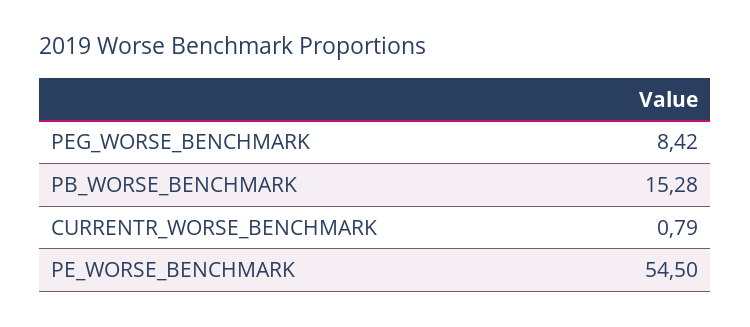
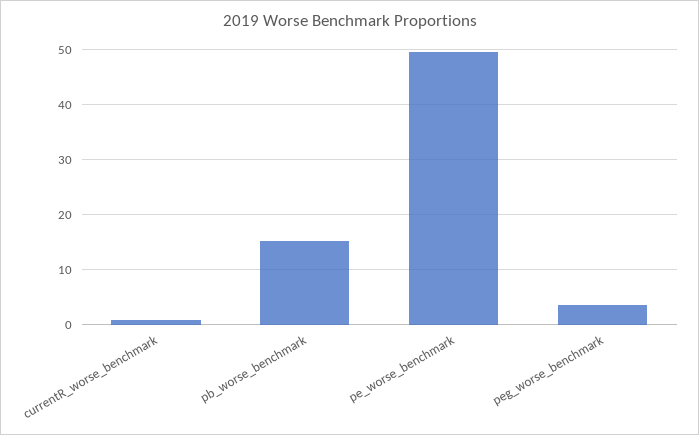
  {
-   "PEG_WORSE_BENCHMARK": 8.42,
+   "PEG_WORSE_BENCHMARK": 4,
    "PB_WORSE_BENCHMARK": 15.28,
    "CURRENTR_WORSE_BENCHMARK": 0.79,
-   "PE_WORSE_BENCHMARK": 54.5
+   "PE_WORSE_BENCHMARK": 50
  }

